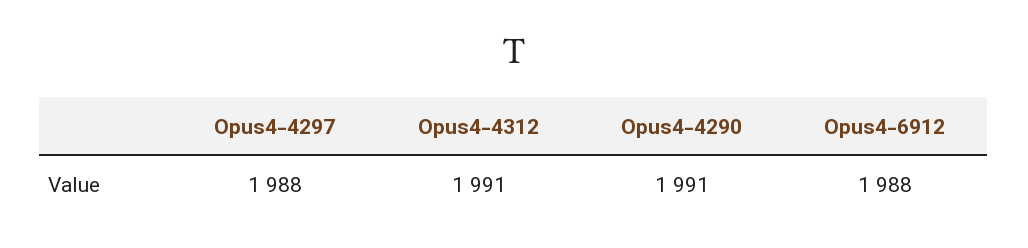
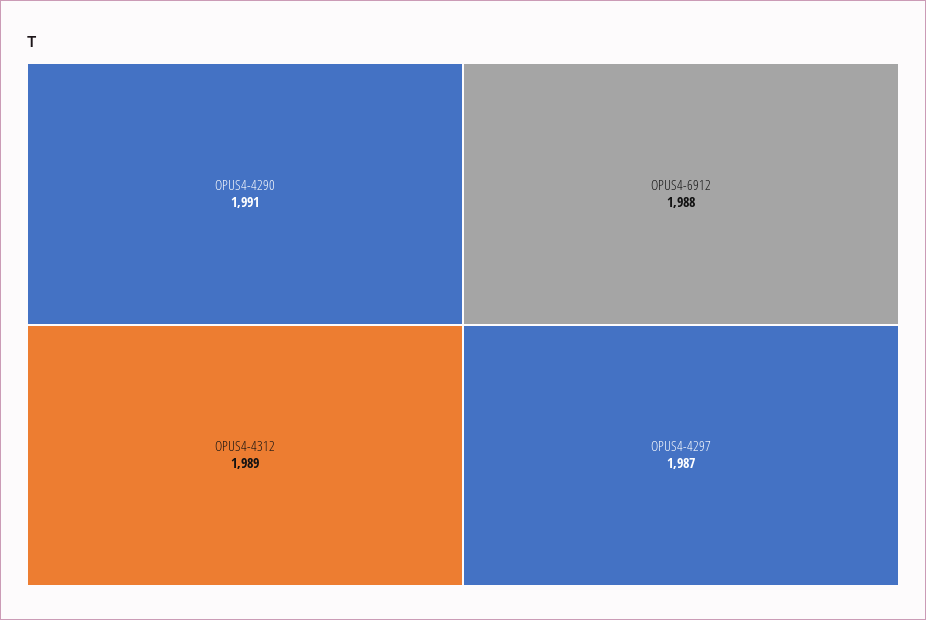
  {
-   "Opus4-4297": 1988,
+   "Opus4-4297": 1987,
-   "Opus4-4312": 1991,
+   "Opus4-4312": 1989,
    "Opus4-4290": 1991,
    "Opus4-6912": 1988
  }

